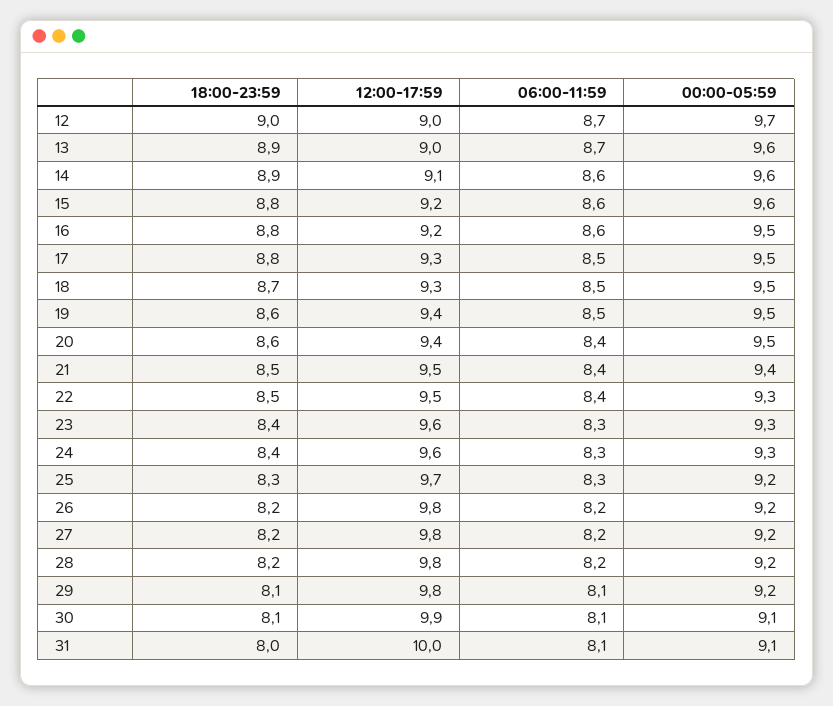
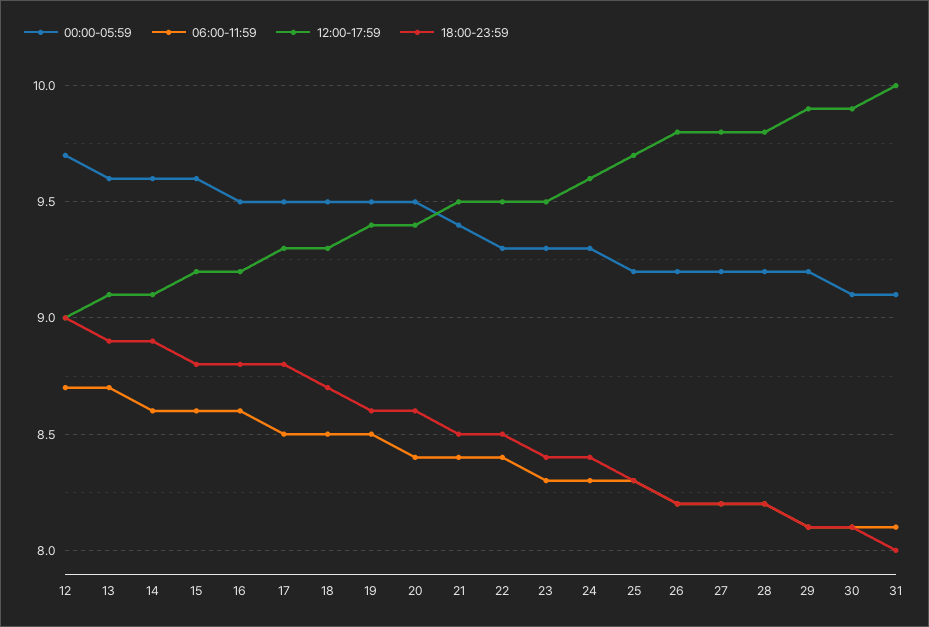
  {
    "18:00-23:59": {
      "12": 9,
      "13": 8.9,
      "14": 8.9,
      "15": 8.8,
      "16": 8.8,
      "17": 8.8,
      "18": 8.7,
      "19": 8.6,
      "20": 8.6,
      "21": 8.5,
      "22": 8.5,
      "23": 8.4,
      "24": 8.4,
      "25": 8.3,
      "26": 8.2,
      "27": 8.2,
      "28": 8.2,
      "29": 8.1,
      "30": 8.1,
      "31": 8
    },
    "12:00-17:59": {
      "12": 9,
-     "13": 9,
+     "13": 9.1,
      "14": 9.1,
      "15": 9.2,
      "16": 9.2,
      "17": 9.3,
      "18": 9.3,
      "19": 9.4,
      "20": 9.4,
      "21": 9.5,
      "22": 9.5,
-     "23": 9.6,
+     "23": 9.5,
      "24": 9.6,
      "25": 9.7,
      "26": 9.8,
      "27": 9.8,
      "28": 9.8,
-     "29": 9.8,
+     "29": 9.9,
      "30": 9.9,
      "31": 10
    },
    "06:00-11:59": {
      "12": 8.7,
      "13": 8.7,
      "14": 8.6,
      "15": 8.6,
      "16": 8.6,
      "17": 8.5,
      "18": 8.5,
      "19": 8.5,
      "20": 8.4,
      "21": 8.4,
      "22": 8.4,
      "23": 8.3,
      "24": 8.3,
      "25": 8.3,
      "26": 8.2,
      "27": 8.2,
      "28": 8.2,
      "29": 8.1,
      "30": 8.1,
      "31": 8.1
    },
    "00:00-05:59": {
      "12": 9.7,
      "13": 9.6,
      "14": 9.6,
      "15": 9.6,
      "16": 9.5,
      "17": 9.5,
      "18": 9.5,
      "19": 9.5,
      "20": 9.5,
      "21": 9.4,
      "22": 9.3,
      "23": 9.3,
      "24": 9.3,
      "25": 9.2,
      "26": 9.2,
      "27": 9.2,
      "28": 9.2,
      "29": 9.2,
      "30": 9.1,
      "31": 9.1
    }
  }

